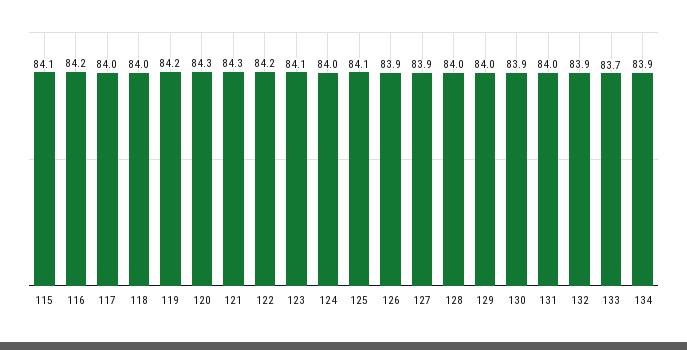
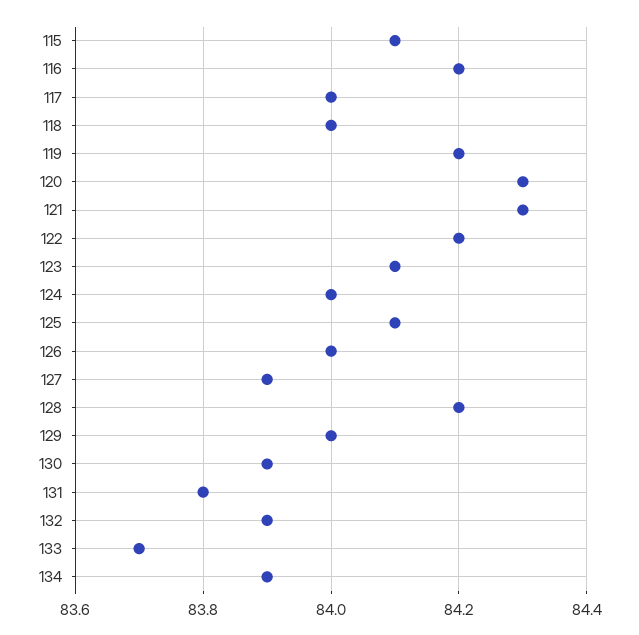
  {
    "115": 84.1,
    "116": 84.2,
    "117": 84,
    "118": 84,
    "119": 84.2,
    "120": 84.3,
    "121": 84.3,
    "122": 84.2,
    "123": 84.1,
    "124": 84,
    "125": 84.1,
-   "126": 83.9,
+   "126": 84,
    "127": 83.9,
-   "128": 84,
+   "128": 84.2,
    "129": 84,
    "130": 83.9,
-   "131": 84,
+   "131": 83.8,
    "132": 83.9,
    "133": 83.7,
    "134": 83.9
  }

